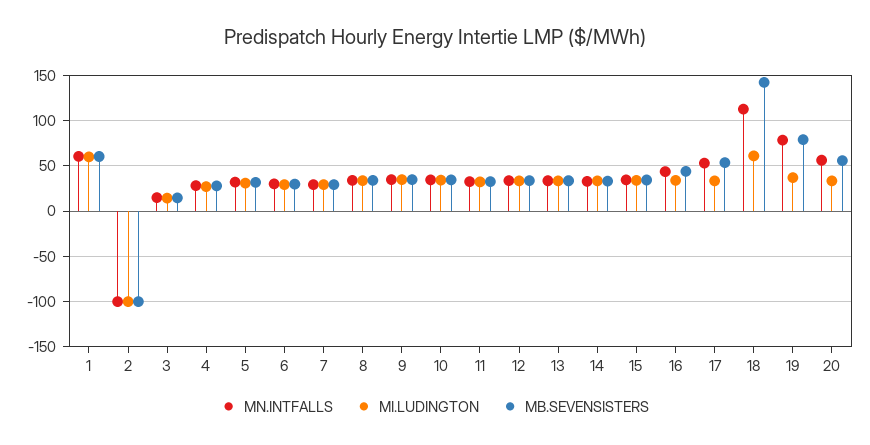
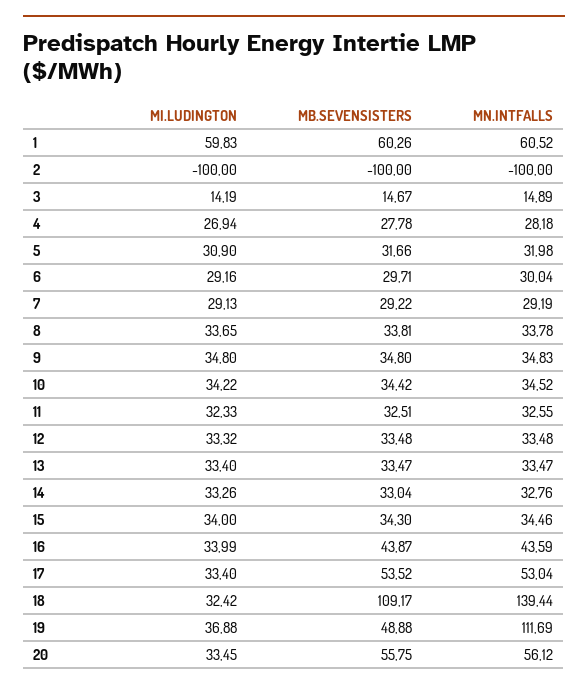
  {
    "MN.INTFALLS": {
      "1": 60.52,
      "2": -100,
      "3": 14.89,
      "4": 28.18,
      "5": 31.98,
      "6": 30.04,
      "7": 29.19,
      "8": 33.78,
      "9": 34.83,
      "10": 34.52,
      "11": 32.55,
      "12": 33.48,
      "13": 33.47,
      "14": 32.76,
      "15": 34.46,
      "16": 43.59,
      "17": 53.04,
-     "18": 110,
+     "18": 139.44,
-     "19": 80,
+     "19": 111.69,
      "20": 56.12
    },
    "MI.LUDINGTON": {
      "1": 59.83,
      "2": -100,
      "3": 14.19,
      "4": 26.94,
      "5": 30.9,
      "6": 29.16,
      "7": 29.13,
      "8": 33.65,
      "9": 34.8,
      "10": 34.22,
      "11": 32.33,
      "12": 33.32,
      "13": 33.4,
      "14": 33.26,
      "15": 34,
      "16": 33.99,
      "17": 33.4,
-     "18": 60,
+     "18": 32.42,
      "19": 36.88,
      "20": 33.45
    },
    "MB.SEVENSISTERS": {
      "1": 60.26,
      "2": -100,
      "3": 14.67,
      "4": 27.78,
      "5": 31.66,
      "6": 29.71,
      "7": 29.22,
      "8": 33.81,
      "9": 34.8,
      "10": 34.42,
      "11": 32.51,
      "12": 33.48,
      "13": 33.47,
      "14": 33.04,
      "15": 34.3,
      "16": 43.87,
      "17": 53.52,
-     "18": 140,
+     "18": 109.17,
-     "19": 80,
+     "19": 48.88,
      "20": 55.75
    }
  }

